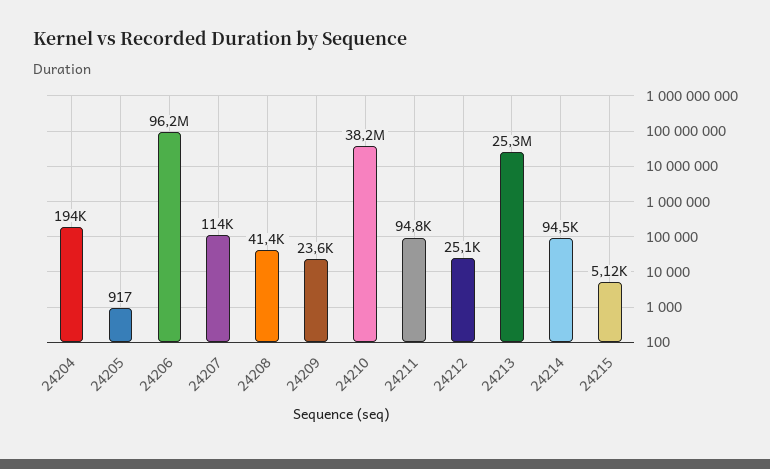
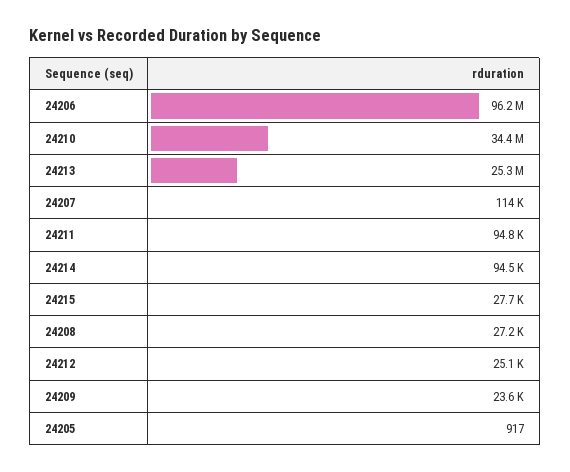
  {
-   "24204": 194000,
    "24205": 917,
    "24206": 96200000,
    "24207": 114000,
-   "24208": 41400,
+   "24208": 27200,
    "24209": 23600,
-   "24210": 38200000,
+   "24210": 34400000,
    "24211": 94800,
    "24212": 25100,
    "24213": 25300000,
    "24214": 94500,
-   "24215": 5120
+   "24215": 27700
  }

